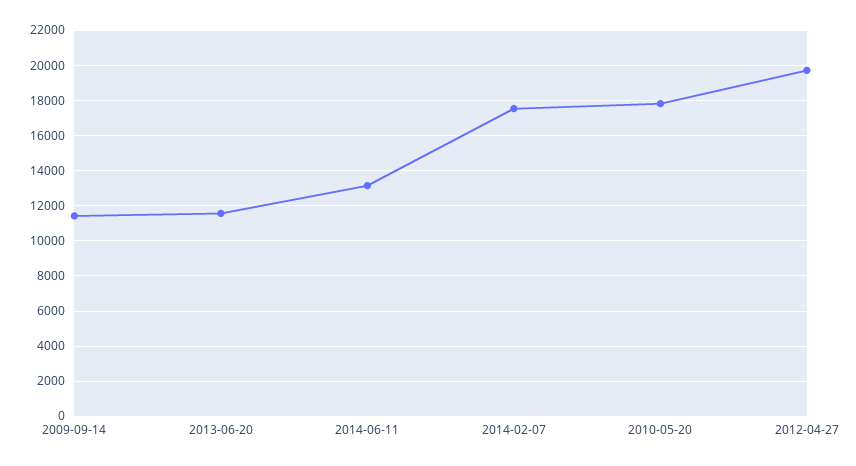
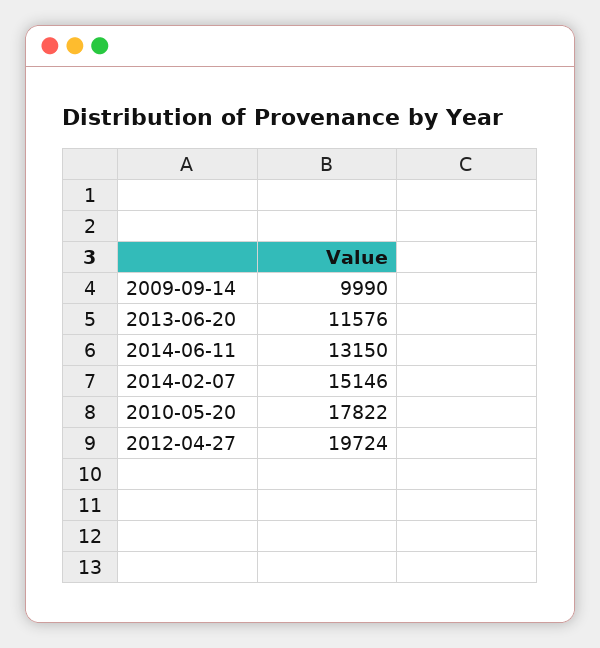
  {
-   "2009-09-14": 11500,
+   "2009-09-14": 9990,
    "2013-06-20": 11576,
    "2014-06-11": 13150,
-   "2014-02-07": 17500,
+   "2014-02-07": 15146,
    "2010-05-20": 17822,
    "2012-04-27": 19724
  }

